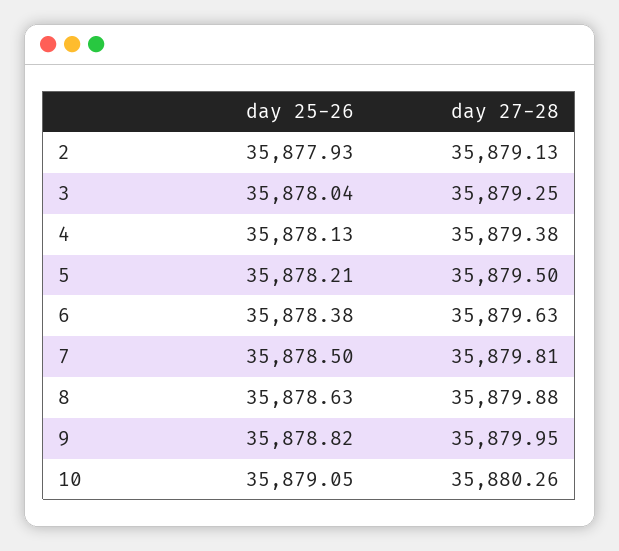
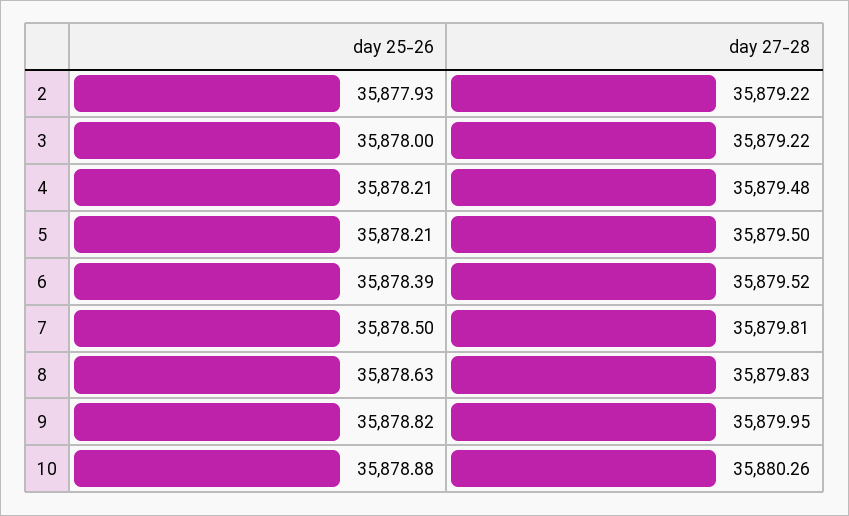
  {
    "day 25-26": {
      "2": 35877.93,
-     "3": 35878.04,
+     "3": 35878,
-     "4": 35878.13,
+     "4": 35878.21,
      "5": 35878.21,
-     "6": 35878.38,
+     "6": 35878.39,
      "7": 35878.5,
      "8": 35878.63,
      "9": 35878.82,
-     "10": 35879.05
+     "10": 35878.88
    },
    "day 27-28": {
-     "2": 35879.13,
+     "2": 35879.22,
-     "3": 35879.25,
+     "3": 35879.22,
-     "4": 35879.38,
+     "4": 35879.48,
      "5": 35879.5,
-     "6": 35879.63,
+     "6": 35879.52,
      "7": 35879.81,
-     "8": 35879.88,
+     "8": 35879.83,
      "9": 35879.95,
      "10": 35880.26
    }
  }

